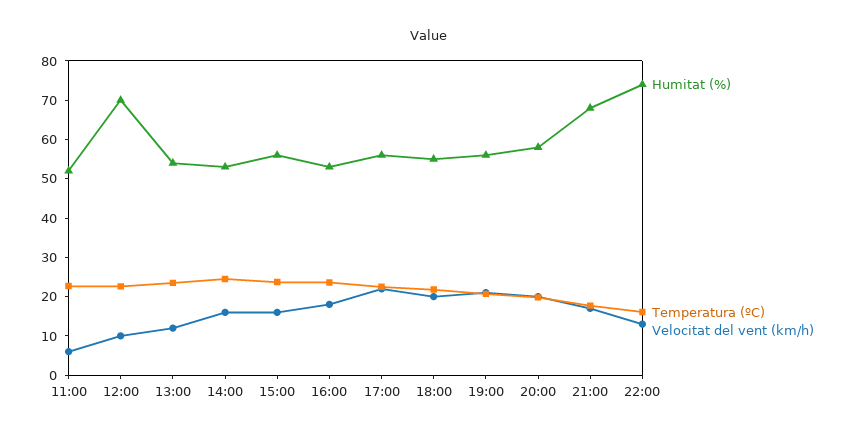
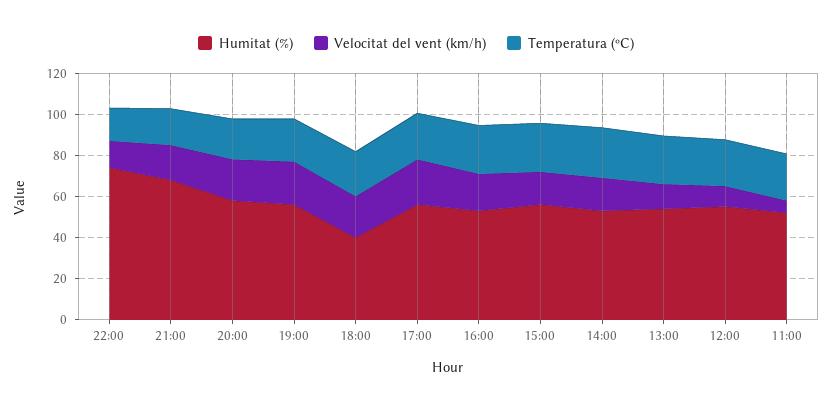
  {
    "Humitat (%)": {
      "11:00": 52.5,
-     "12:00": 70,
+     "12:00": 55,
      "13:00": 55,
      "14:00": 52.5,
      "15:00": 55,
      "16:00": 52.5,
      "17:00": 55,
-     "18:00": 55,
+     "18:00": 40,
      "19:00": 55,
      "20:00": 57.5,
      "21:00": 67.5,
      "22:00": 75
    },
    "Temperatura (ºC)": {
      "11:00": 22.5,
      "12:00": 22.5,
      "13:00": 22.5,
      "14:00": 25,
      "15:00": 22.5,
      "16:00": 22.5,
      "17:00": 22.5,
      "18:00": 22.5,
      "19:00": 20,
      "20:00": 20,
      "21:00": 17.5,
      "22:00": 15
    },
    "Velocitat del vent (km/h)": {
      "11:00": 5,
      "12:00": 10,
      "13:00": 12.5,
      "14:00": 15,
      "15:00": 15,
      "16:00": 17.5,
      "17:00": 22.5,
      "18:00": 20,
      "19:00": 20,
      "20:00": 20,
      "21:00": 17.5,
      "22:00": 12.5
    }
  }

